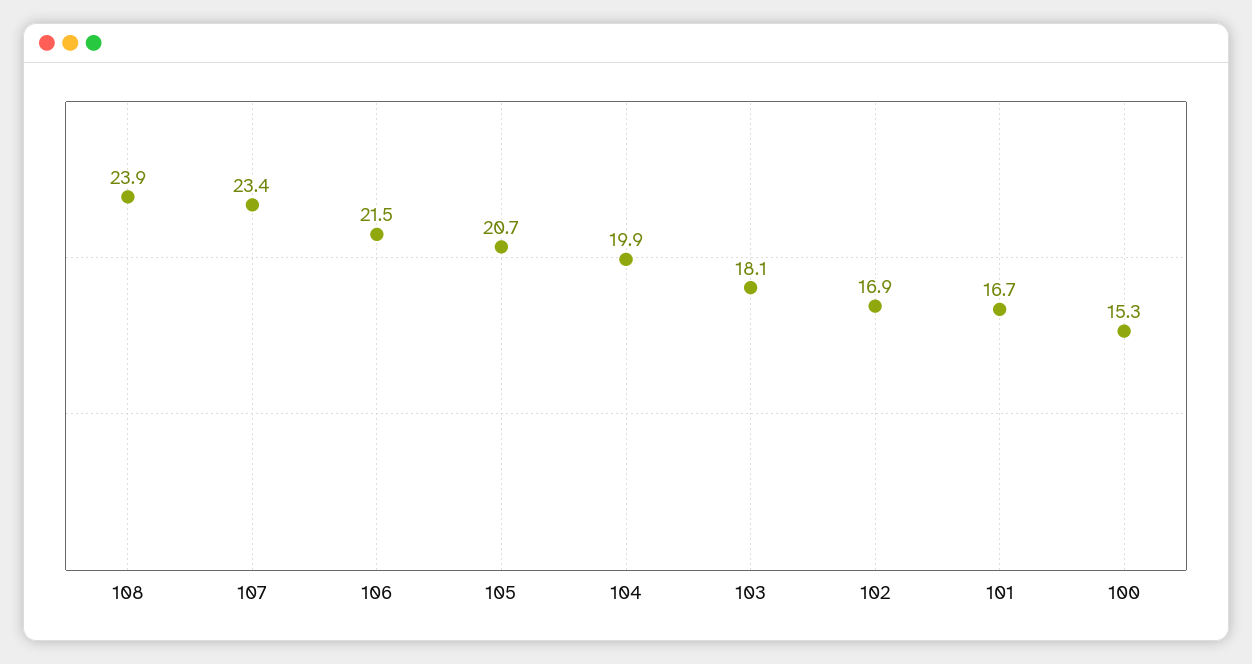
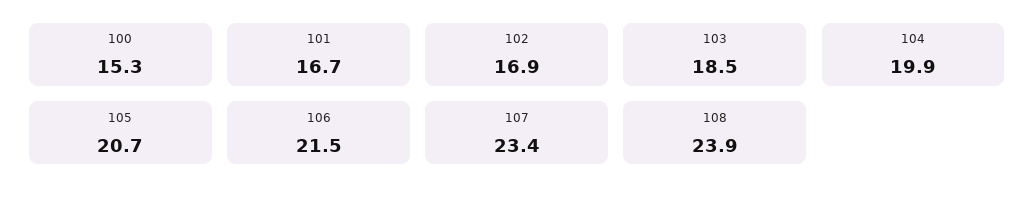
  {
    "108": 23.9,
    "107": 23.4,
    "106": 21.5,
    "105": 20.7,
    "104": 19.9,
-   "103": 18.1,
+   "103": 18.5,
    "102": 16.9,
    "101": 16.7,
    "100": 15.3
  }

